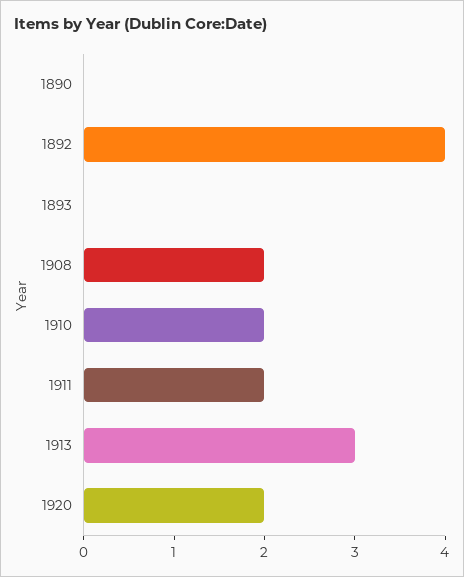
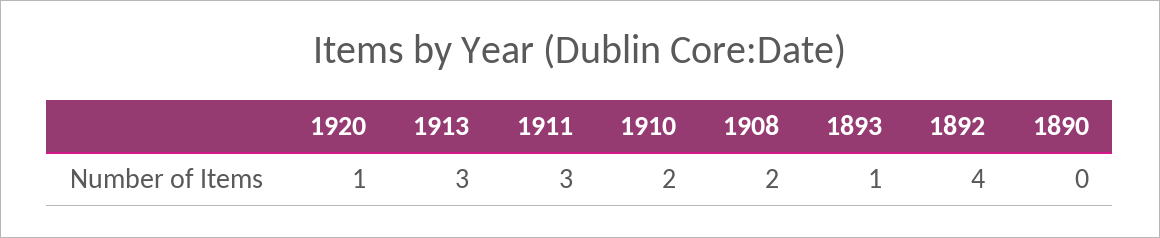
  {
    "1890": 0,
    "1892": 4,
-   "1893": 0,
+   "1893": 1,
    "1908": 2,
    "1910": 2,
-   "1911": 2,
+   "1911": 3,
    "1913": 3,
-   "1920": 2
+   "1920": 1
  }

